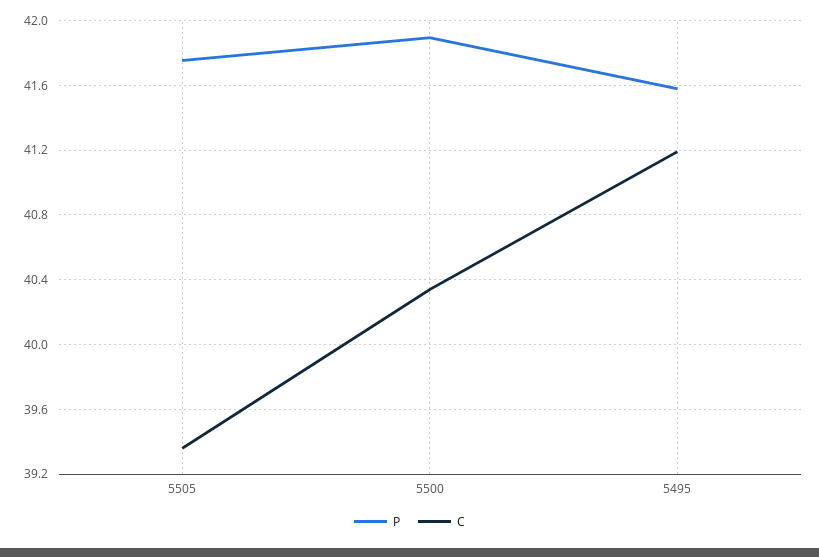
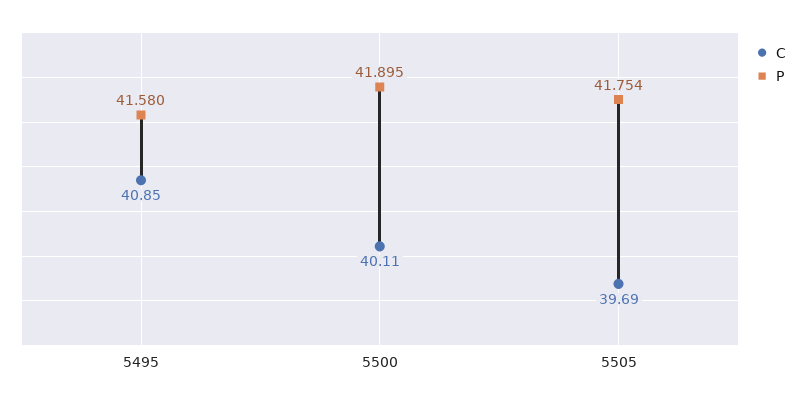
  {
    "P": {
      "5505": 41.754,
      "5500": 41.895,
      "5495": 41.58
    },
    "C": {
-     "5505": 39.35,
+     "5505": 39.69,
-     "5500": 40.35,
+     "5500": 40.11,
-     "5495": 41.2
+     "5495": 40.85
    }
  }

